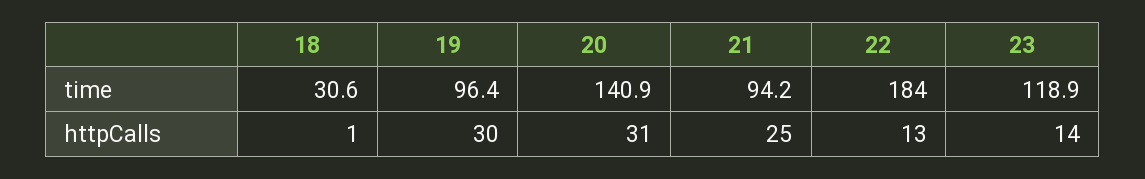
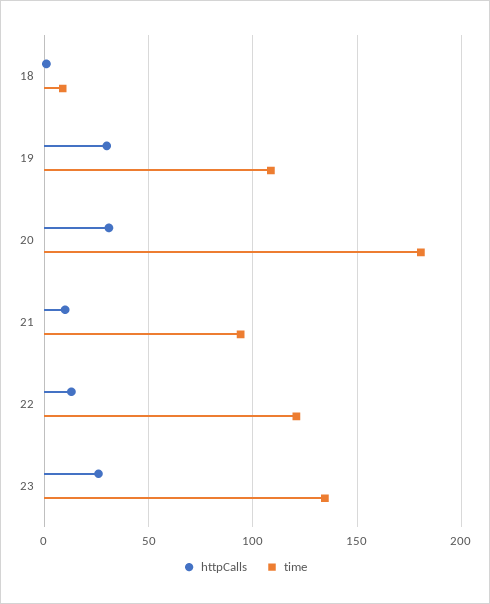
  {
    "time": {
-     "18": 30.6,
+     "18": 10,
-     "19": 96.4,
+     "19": 110,
-     "20": 140.9,
+     "20": 180,
      "21": 94.2,
-     "22": 184,
+     "22": 120,
-     "23": 118.9
+     "23": 135
    },
    "httpCalls": {
      "18": 1,
      "19": 30,
      "20": 31,
-     "21": 25,
+     "21": 10,
      "22": 13,
-     "23": 14
+     "23": 25
    }
  }

